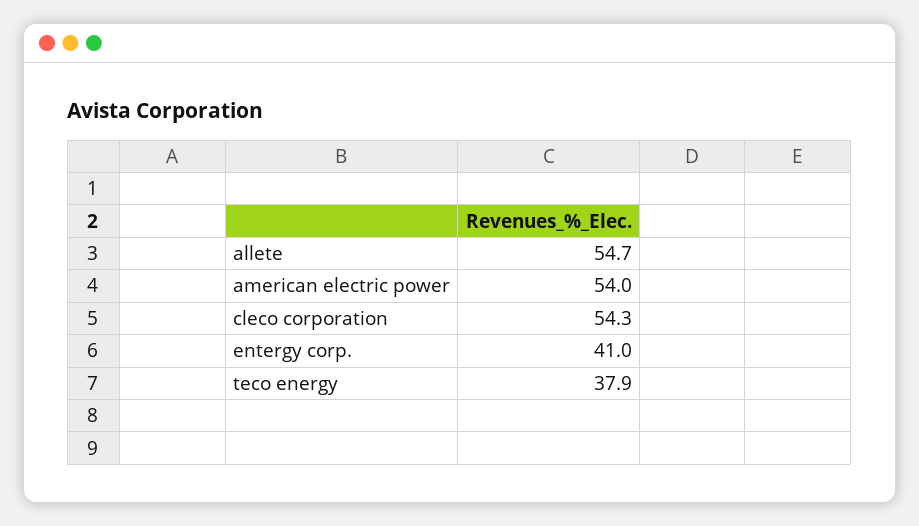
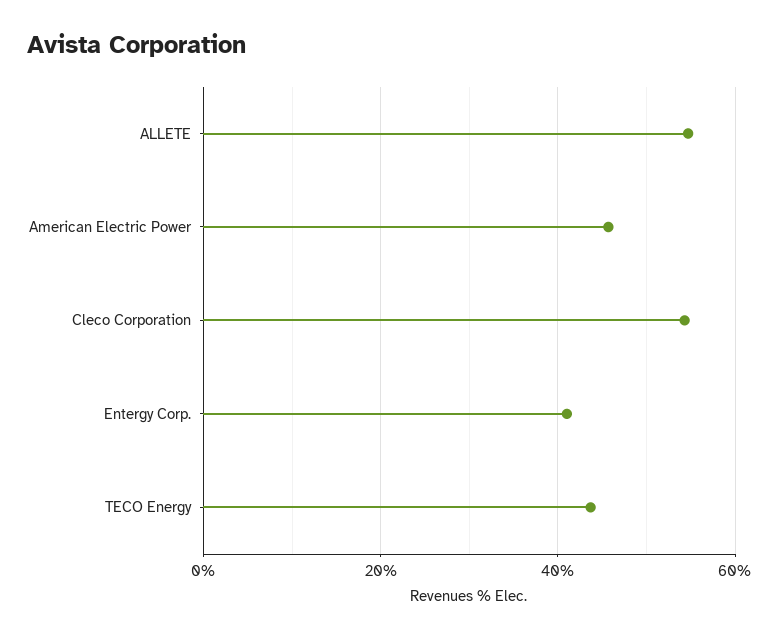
  {
    "allete": 54.7,
-   "american electric power": 54,
+   "american electric power": 46,
    "cleco corporation": 54.3,
    "entergy corp.": 41,
-   "teco energy": 37.9
+   "teco energy": 44
  }

